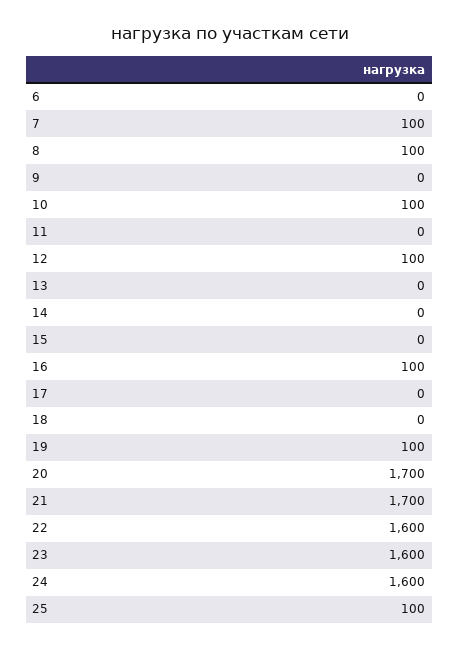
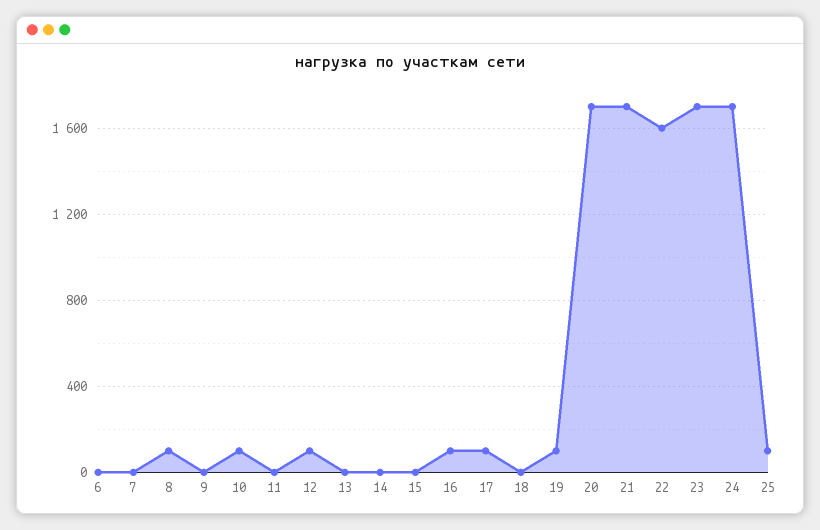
  {
    "6": 0,
-   "7": 100,
+   "7": 0,
    "8": 100,
    "9": 0,
    "10": 100,
    "11": 0,
    "12": 100,
    "13": 0,
    "14": 0,
    "15": 0,
    "16": 100,
-   "17": 0,
+   "17": 100,
    "18": 0,
    "19": 100,
    "20": 1700,
    "21": 1700,
    "22": 1600,
-   "23": 1600,
+   "23": 1700,
-   "24": 1600,
+   "24": 1700,
    "25": 100
  }

